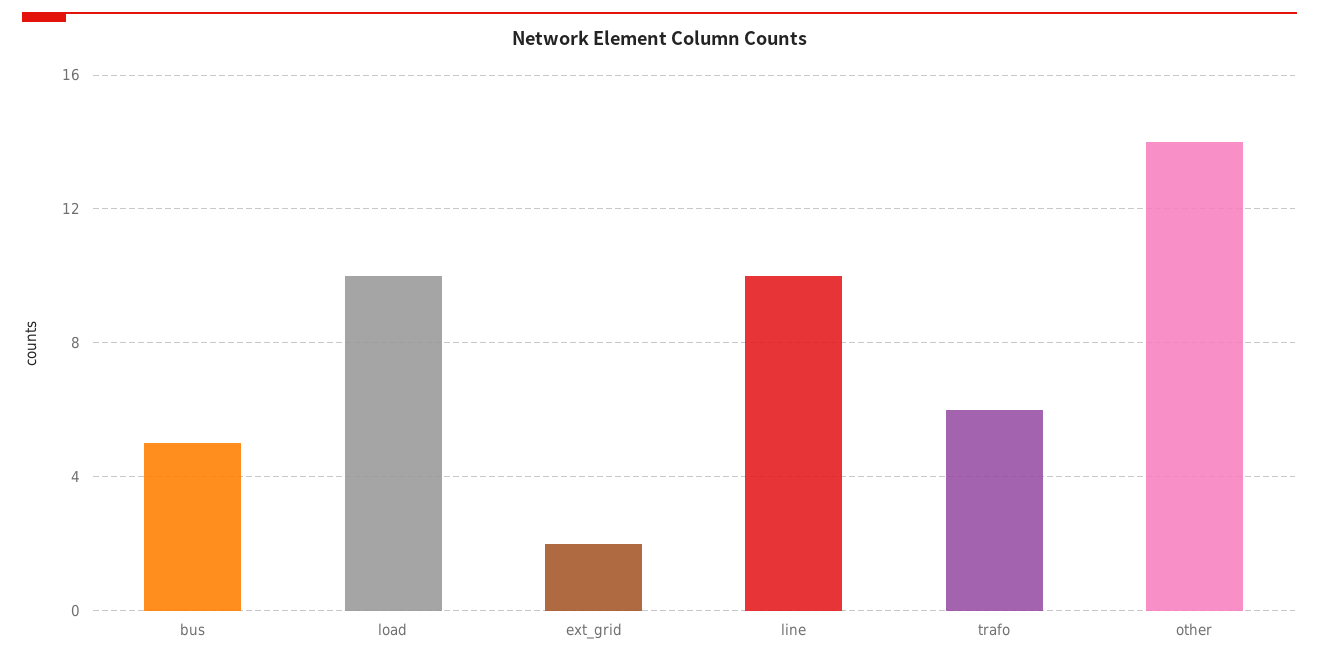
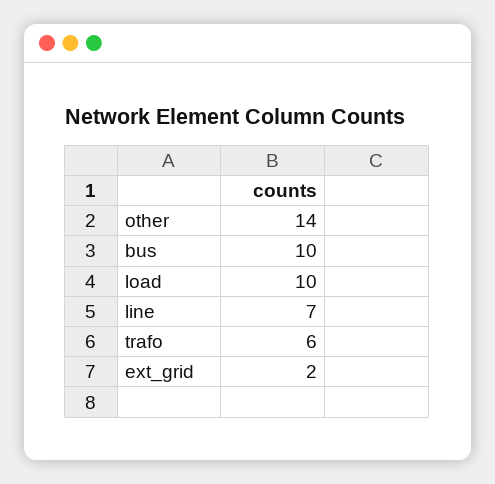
  {
-   "bus": 5,
+   "bus": 10,
    "load": 10,
    "ext_grid": 2,
-   "line": 10,
+   "line": 7,
    "trafo": 6,
    "other": 14
  }

